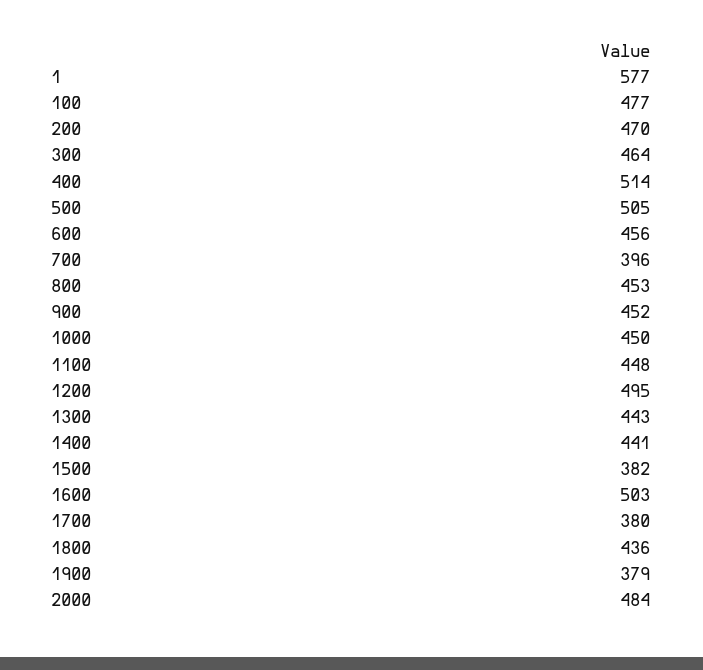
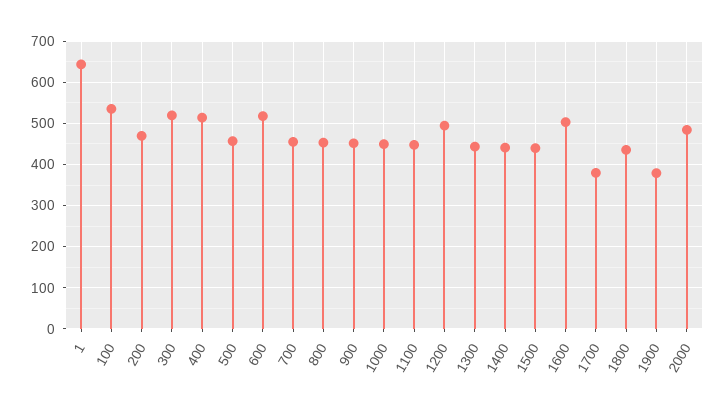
  {
-   "1": 577,
+   "1": 640,
-   "100": 477,
+   "100": 540,
    "200": 470,
-   "300": 464,
+   "300": 520,
    "400": 514,
-   "500": 505,
+   "500": 460,
-   "600": 456,
+   "600": 520,
-   "700": 396,
+   "700": 460,
    "800": 453,
    "900": 452,
    "1000": 450,
    "1100": 448,
    "1200": 495,
    "1300": 443,
    "1400": 441,
-   "1500": 382,
+   "1500": 440,
    "1600": 503,
    "1700": 380,
    "1800": 436,
    "1900": 379,
    "2000": 484
  }

